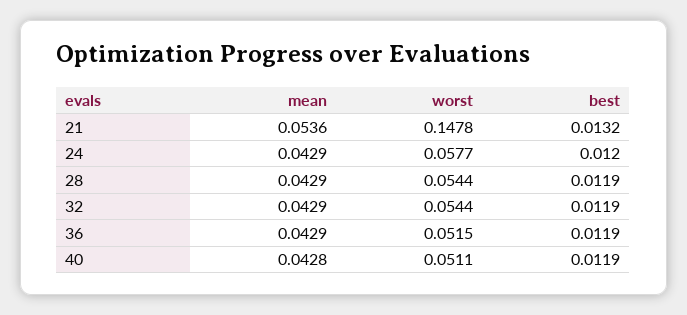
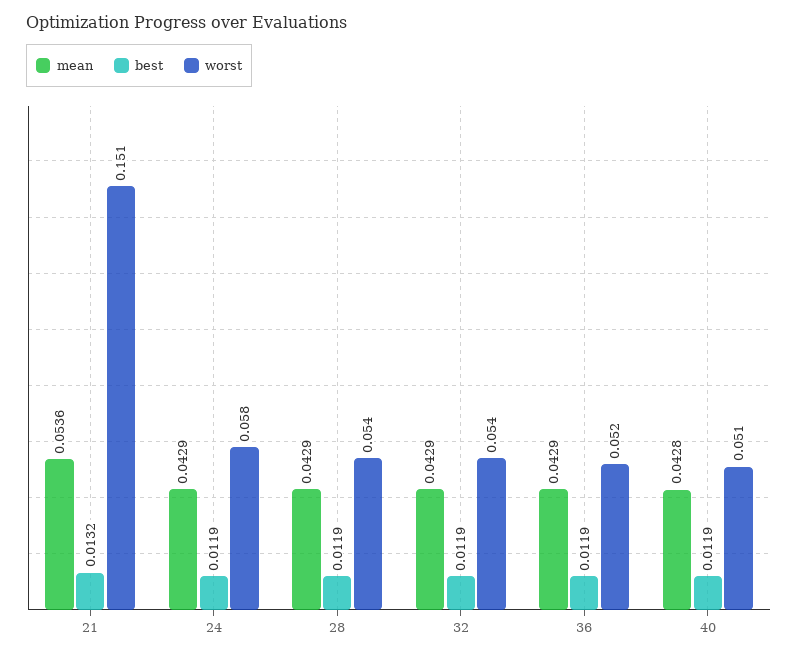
  {
    "mean": {
      "21": 0.0536,
      "24": 0.0429,
      "28": 0.0429,
      "32": 0.0429,
      "36": 0.0429,
      "40": 0.0428
    },
    "worst": {
-     "21": 0.1478,
+     "21": 0.151,
      "24": 0.0577,
      "28": 0.0544,
      "32": 0.0544,
      "36": 0.0515,
      "40": 0.0511
    },
    "best": {
      "21": 0.0132,
-     "24": 0.012,
+     "24": 0.0119,
      "28": 0.0119,
      "32": 0.0119,
      "36": 0.0119,
      "40": 0.0119
    }
  }

